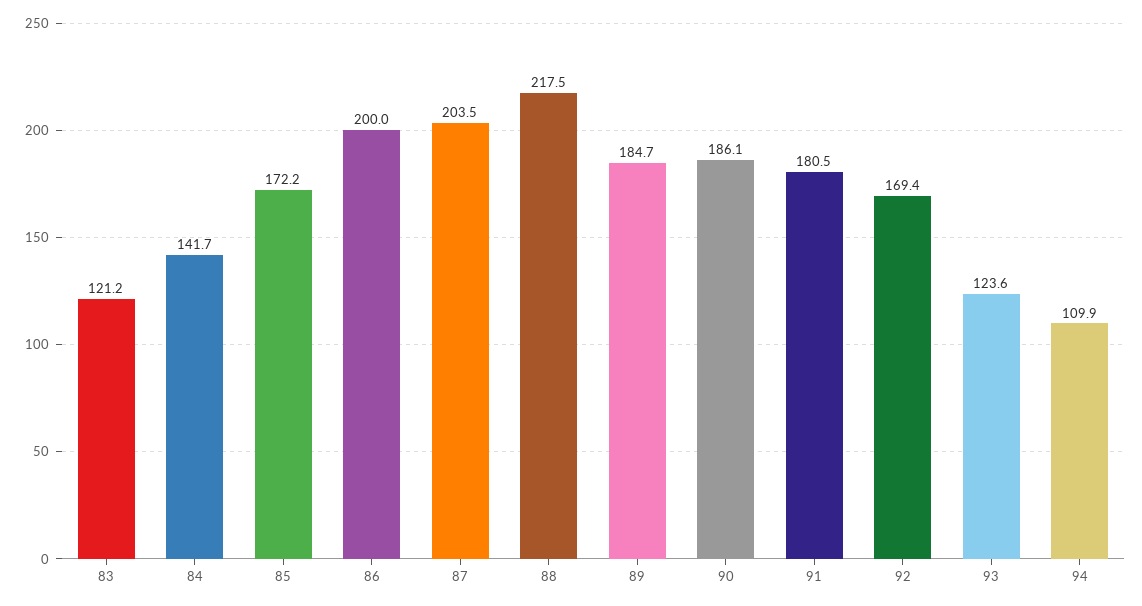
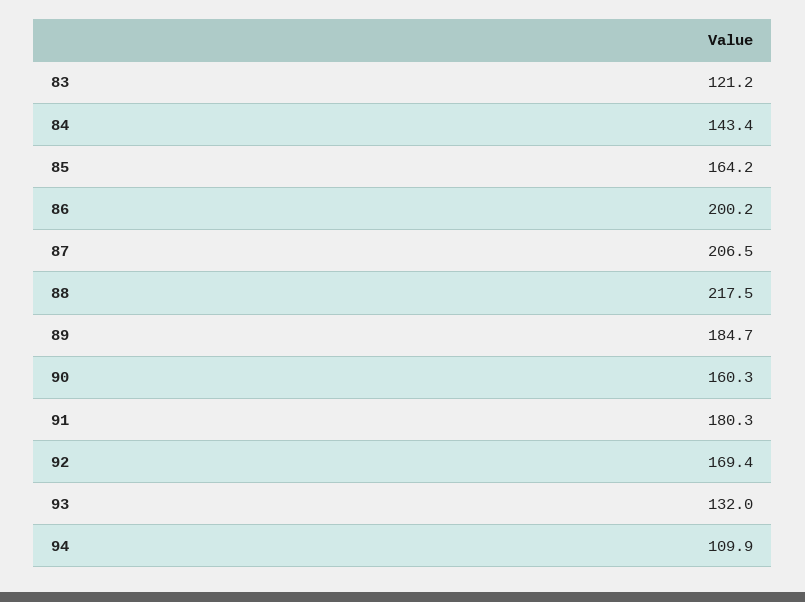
  {
    "83": 121.2,
-   "84": 141.7,
+   "84": 143.4,
-   "85": 172.2,
+   "85": 164.2,
-   "86": 200,
+   "86": 200.2,
-   "87": 203.5,
+   "87": 206.5,
    "88": 217.5,
    "89": 184.7,
-   "90": 186.1,
+   "90": 160.3,
-   "91": 180.5,
+   "91": 180.3,
    "92": 169.4,
-   "93": 123.6,
+   "93": 132,
    "94": 109.9
  }

